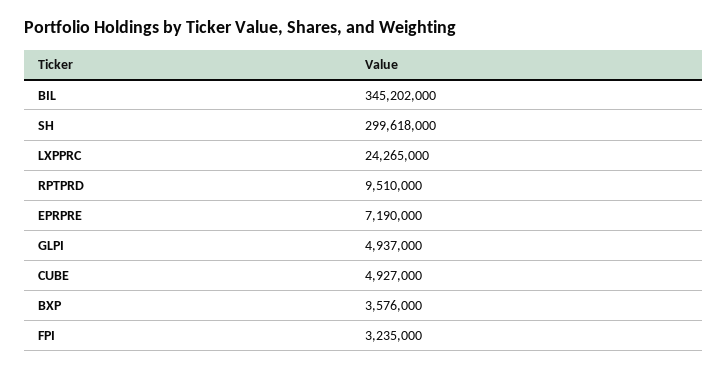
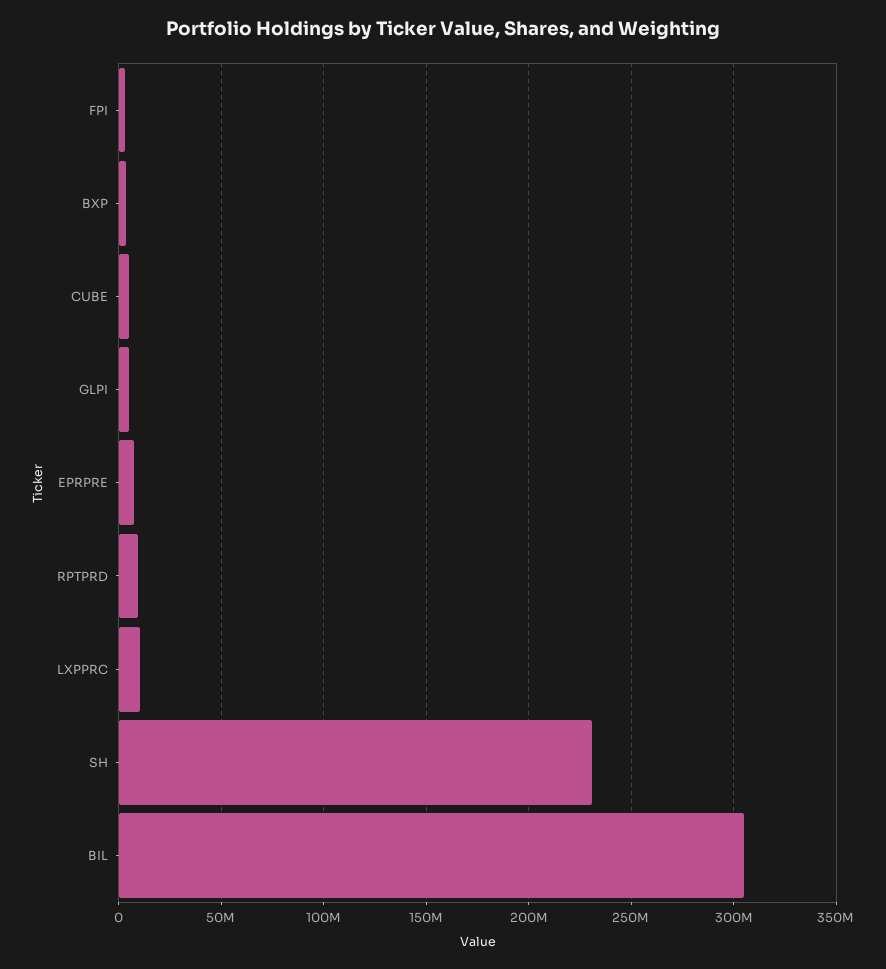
  {
-   "BIL": 345202000,
+   "BIL": 305000000,
-   "SH": 299618000,
+   "SH": 230000000,
-   "LXPPRC": 24265000,
+   "LXPPRC": 10000000,
    "RPTPRD": 9510000,
    "EPRPRE": 7190000,
    "GLPI": 4937000,
    "CUBE": 4927000,
    "BXP": 3576000,
    "FPI": 3235000
  }

